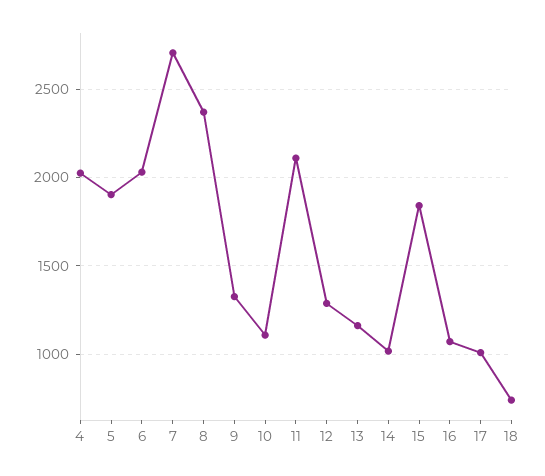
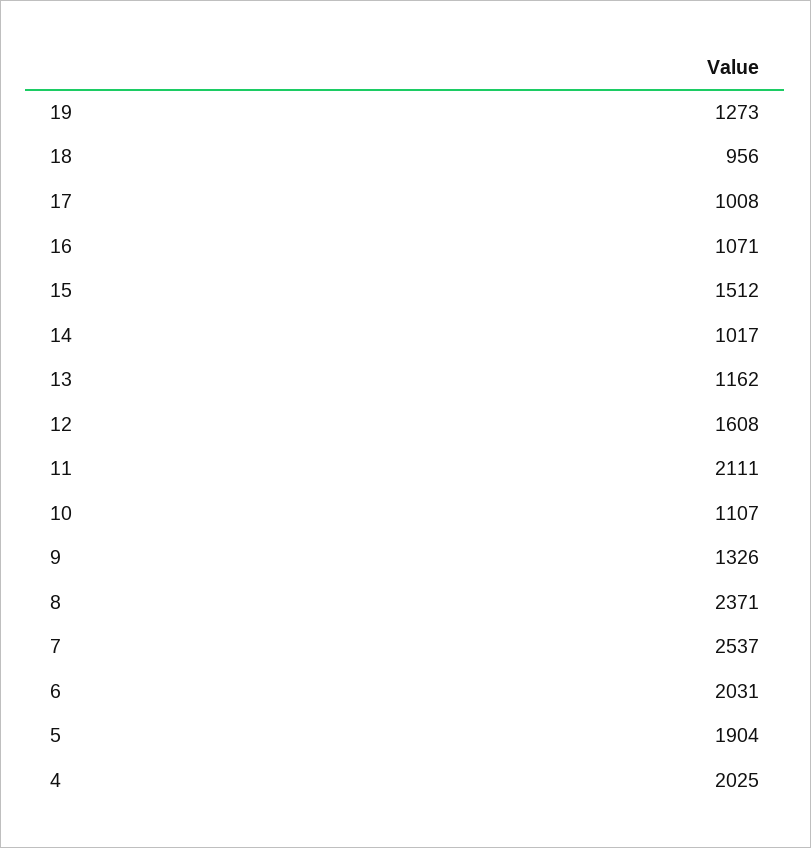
  {
    "4": 2025,
    "5": 1904,
    "6": 2031,
-   "7": 2700,
+   "7": 2537,
    "8": 2371,
    "9": 1326,
    "10": 1107,
    "11": 2111,
-   "12": 1300,
+   "12": 1608,
    "13": 1162,
    "14": 1017,
-   "15": 1850,
+   "15": 1512,
    "16": 1071,
    "17": 1008,
-   "18": 750
+   "18": 956,
+   "19": 1273
  }

